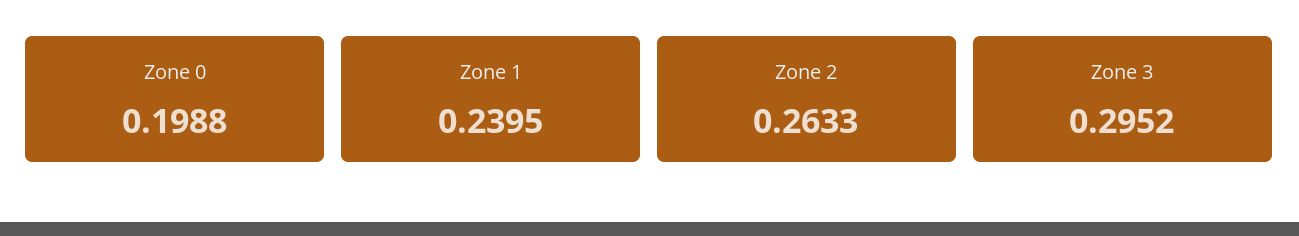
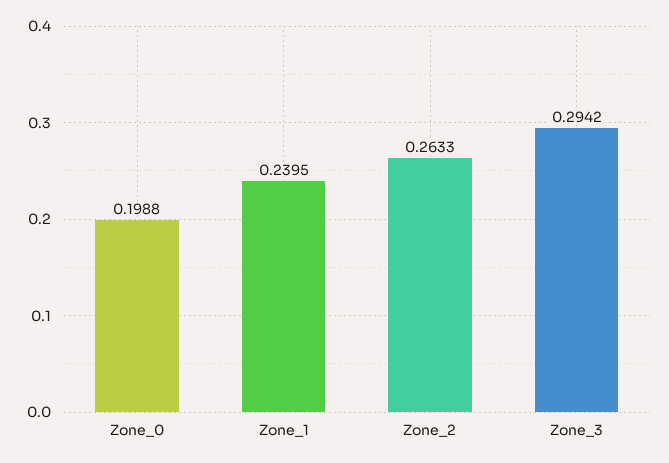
  {
    "Zone 0": 0.1988,
    "Zone 1": 0.2395,
    "Zone 2": 0.2633,
-   "Zone 3": 0.2952
+   "Zone 3": 0.2942
  }

